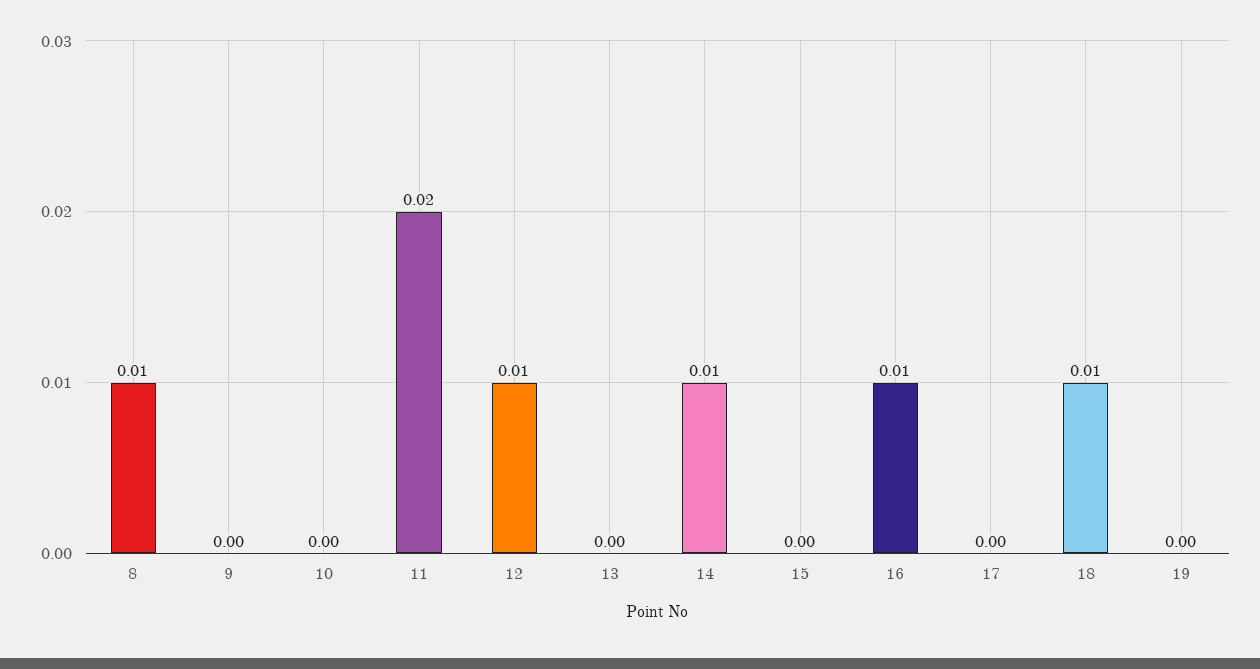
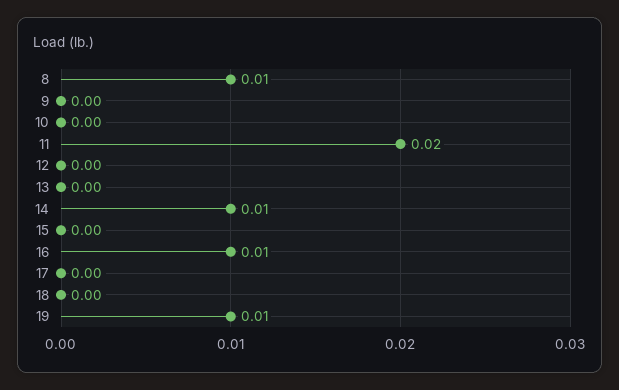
  {
    "8": 0.01,
    "9": 0,
    "10": 0,
    "11": 0.02,
-   "12": 0.01,
+   "12": 0,
    "13": 0,
    "14": 0.01,
    "15": 0,
    "16": 0.01,
    "17": 0,
-   "18": 0.01,
+   "18": 0,
-   "19": 0
+   "19": 0.01
  }

